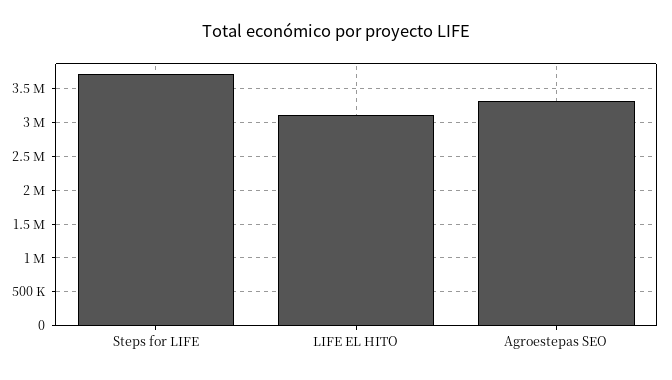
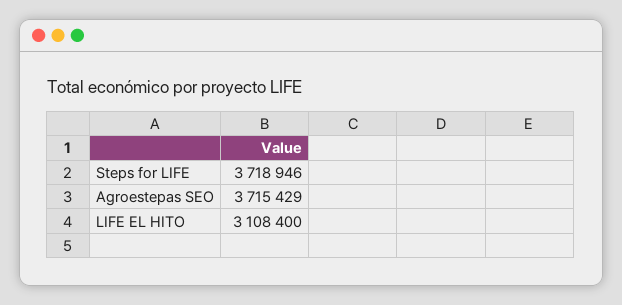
  {
    "Steps for LIFE": 3718946,
    "LIFE EL HITO": 3108400,
-   "Agroestepas SEO": 3300000
+   "Agroestepas SEO": 3715429
  }

